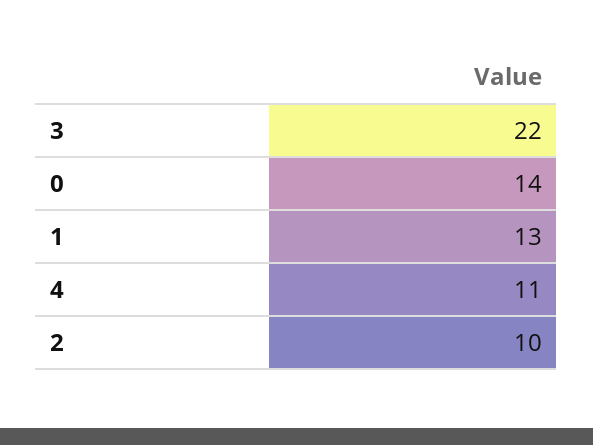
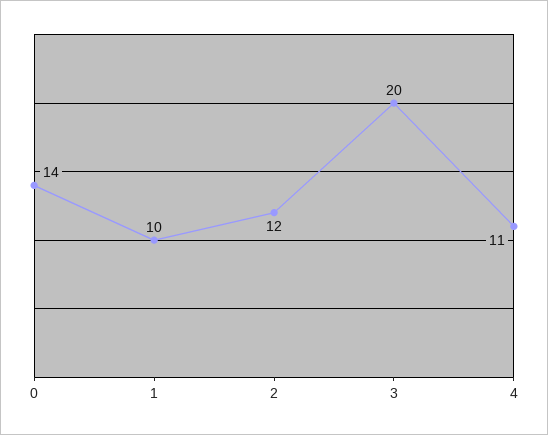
  {
-   "3": 22,
+   "3": 20,
    "0": 14,
-   "1": 13,
+   "1": 10,
    "4": 11,
-   "2": 10
+   "2": 12
  }

